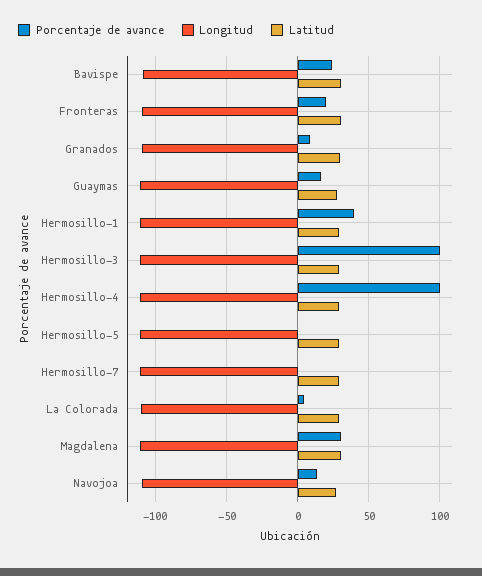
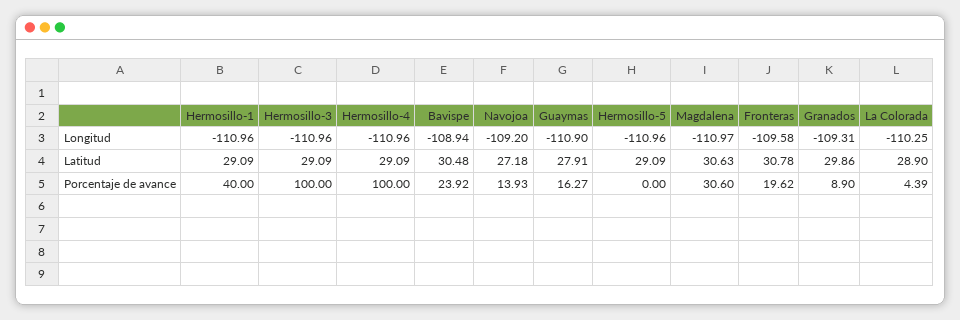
  {
    "Porcentaje de avance": {
      "Bavispe": 23.92,
      "Fronteras": 19.62,
      "Granados": 8.9,
      "Guaymas": 16.27,
      "Hermosillo-1": 40,
      "Hermosillo-3": 100,
      "Hermosillo-4": 100,
      "Hermosillo-5": 0,
-     "Hermosillo-7": 0,
      "La Colorada": 4.39,
      "Magdalena": 30.6,
      "Navojoa": 13.93
    },
    "Longitud": {
      "Bavispe": -108.94,
      "Fronteras": -109.58,
      "Granados": -109.31,
      "Guaymas": -110.9,
      "Hermosillo-1": -110.96,
      "Hermosillo-3": -110.96,
      "Hermosillo-4": -110.96,
      "Hermosillo-5": -110.96,
-     "Hermosillo-7": -110,
      "La Colorada": -110.25,
      "Magdalena": -110.97,
      "Navojoa": -109.2
    },
    "Latitud": {
      "Bavispe": 30.48,
      "Fronteras": 30.78,
      "Granados": 29.86,
      "Guaymas": 27.91,
      "Hermosillo-1": 29.09,
      "Hermosillo-3": 29.09,
      "Hermosillo-4": 29.09,
      "Hermosillo-5": 29.09,
-     "Hermosillo-7": 30,
      "La Colorada": 28.9,
      "Magdalena": 30.63,
      "Navojoa": 27.18
    }
  }

